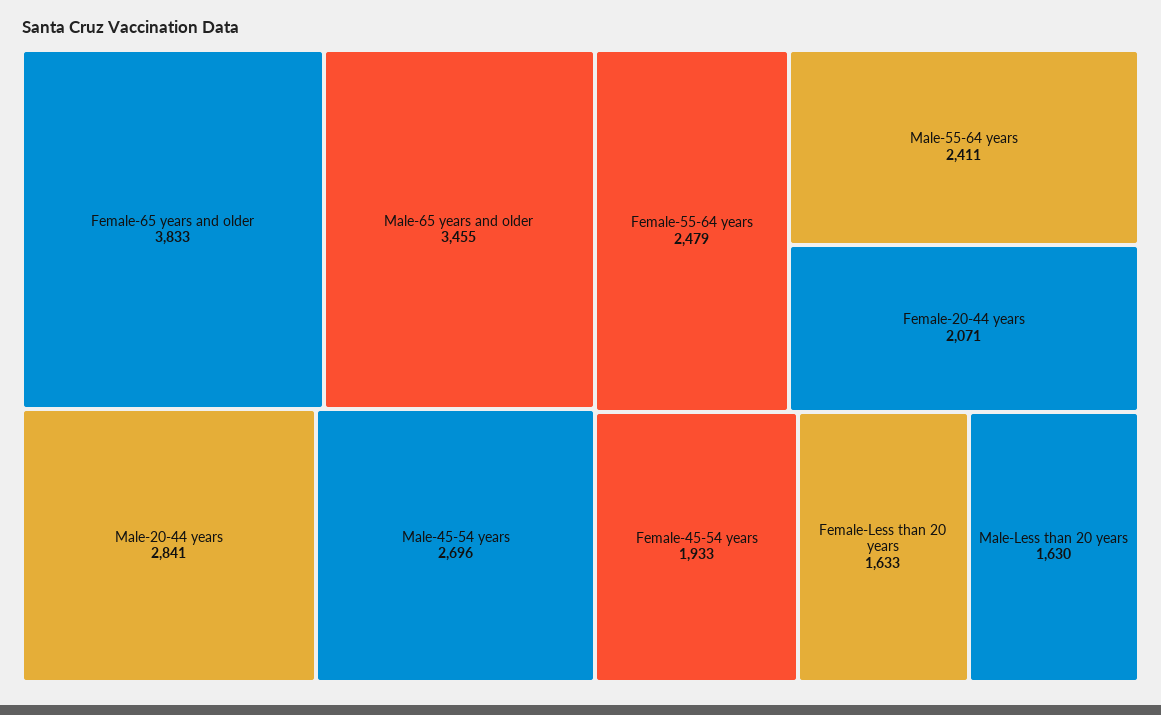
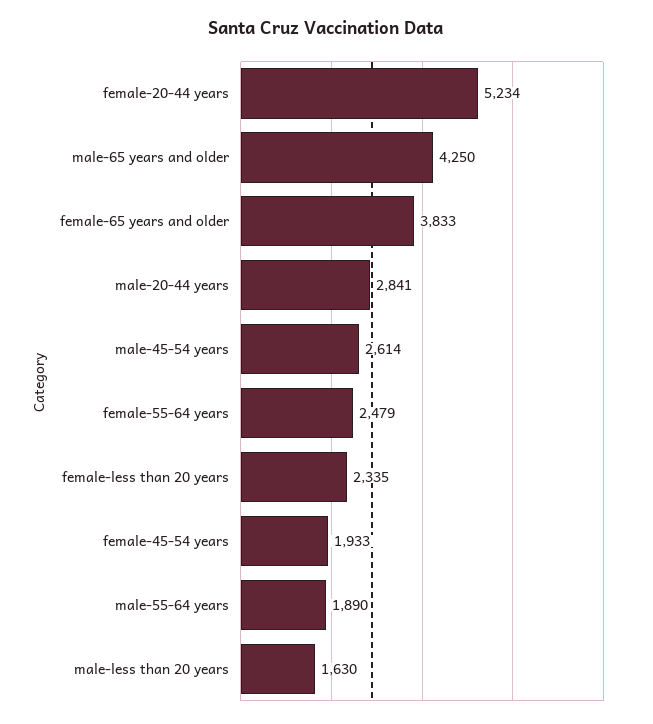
  {
    "Female-65 years and older": 3833,
-   "Male-65 years and older": 3455,
+   "Male-65 years and older": 4250,
    "Male-20-44 years": 2841,
-   "Male-45-54 years": 2696,
+   "Male-45-54 years": 2614,
    "Female-55-64 years": 2479,
-   "Male-55-64 years": 2411,
+   "Male-55-64 years": 1890,
-   "Female-20-44 years": 2071,
+   "Female-20-44 years": 5234,
    "Female-45-54 years": 1933,
-   "Female-Less than 20 years": 1633,
+   "Female-Less than 20 years": 2335,
    "Male-Less than 20 years": 1630
  }

